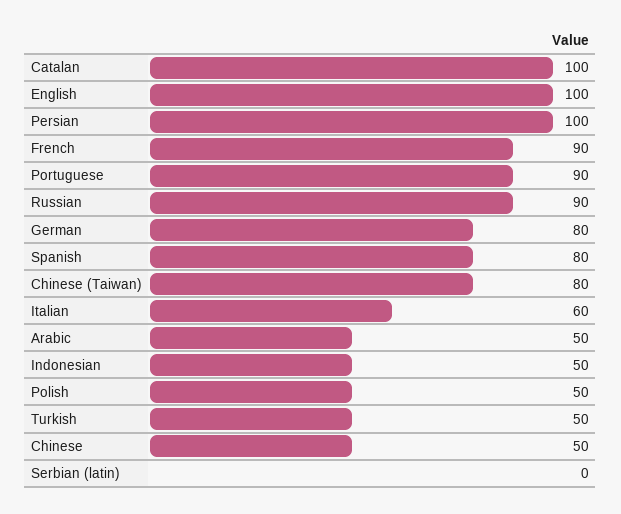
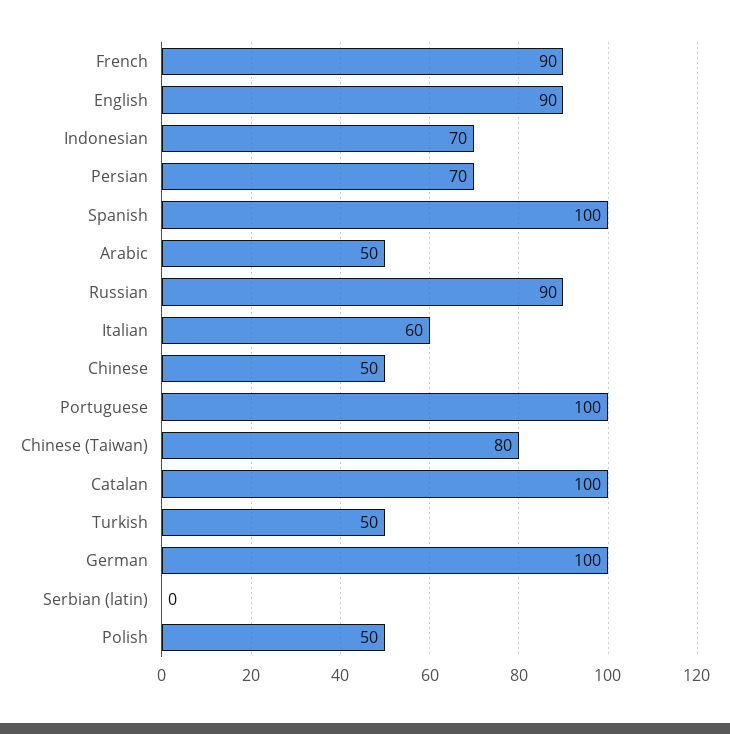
  {
    "Catalan": 100,
-   "English": 100,
+   "English": 90,
-   "Persian": 100,
+   "Persian": 70,
    "French": 90,
-   "Portuguese": 90,
+   "Portuguese": 100,
    "Russian": 90,
-   "German": 80,
+   "German": 100,
-   "Spanish": 80,
+   "Spanish": 100,
    "Chinese (Taiwan)": 80,
    "Italian": 60,
    "Arabic": 50,
-   "Indonesian": 50,
+   "Indonesian": 70,
    "Polish": 50,
    "Turkish": 50,
    "Chinese": 50,
    "Serbian (latin)": 0
  }

